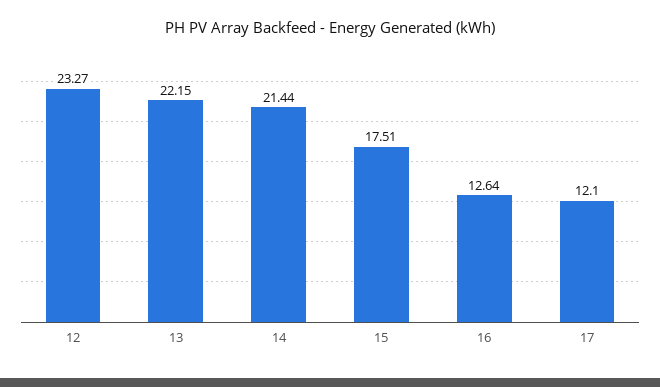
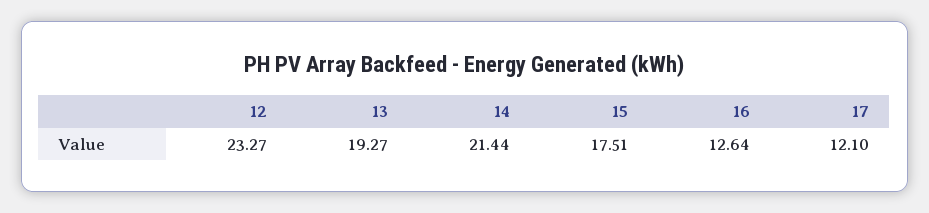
  {
    "12": 23.27,
-   "13": 22.15,
+   "13": 19.27,
    "14": 21.44,
    "15": 17.51,
    "16": 12.64,
    "17": 12.1
  }

